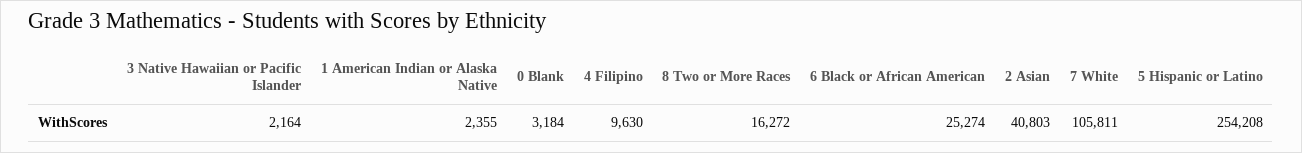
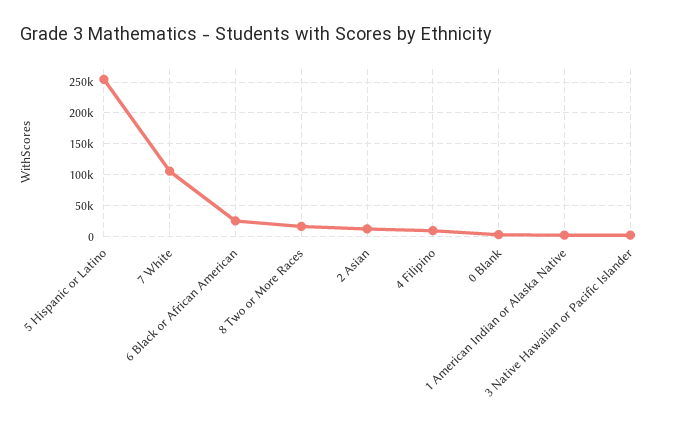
  {
    "3 Native Hawaiian or Pacific Islander": 2164,
    "1 American Indian or Alaska Native": 2355,
    "0 Blank": 3184,
    "4 Filipino": 9630,
    "8 Two or More Races": 16272,
    "6 Black or African American": 25274,
-   "2 Asian": 40803,
+   "2 Asian": 10000,
    "7 White": 105811,
    "5 Hispanic or Latino": 254208
  }

